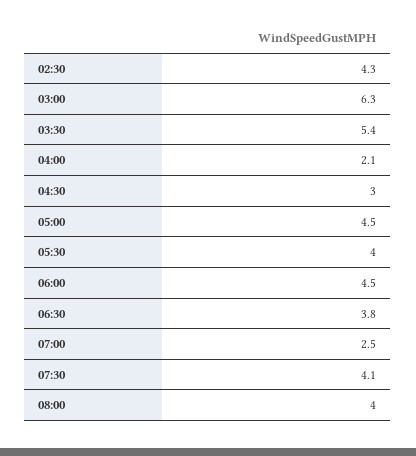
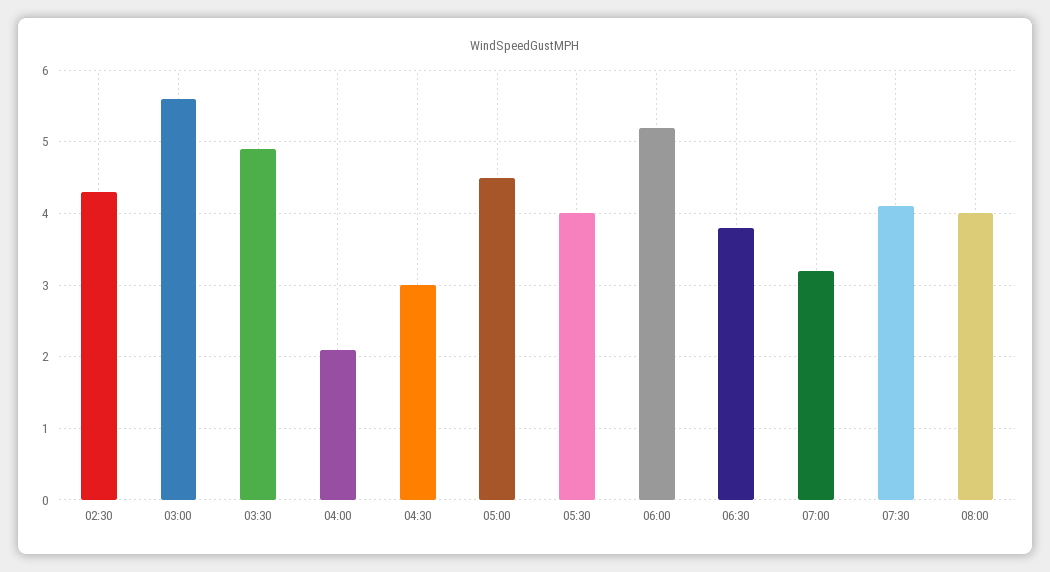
  {
    "02:30": 4.3,
-   "03:00": 6.3,
+   "03:00": 5.6,
-   "03:30": 5.4,
+   "03:30": 4.9,
    "04:00": 2.1,
    "04:30": 3,
    "05:00": 4.5,
    "05:30": 4,
-   "06:00": 4.5,
+   "06:00": 5.2,
    "06:30": 3.8,
-   "07:00": 2.5,
+   "07:00": 3.2,
    "07:30": 4.1,
    "08:00": 4
  }

